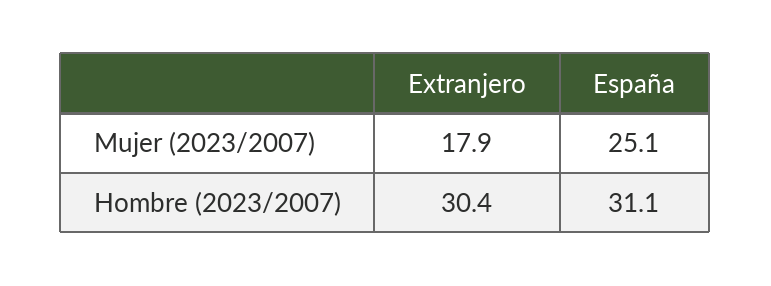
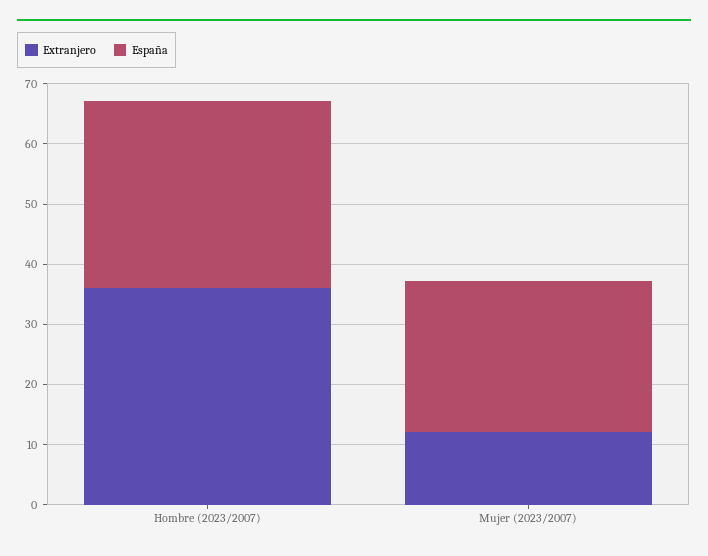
  {
    "Extranjero": {
-     "Mujer (2023/2007)": 17.9,
+     "Mujer (2023/2007)": 12,
-     "Hombre (2023/2007)": 30.4
+     "Hombre (2023/2007)": 36
    },
    "España": {
      "Mujer (2023/2007)": 25.1,
      "Hombre (2023/2007)": 31.1
    }
  }

